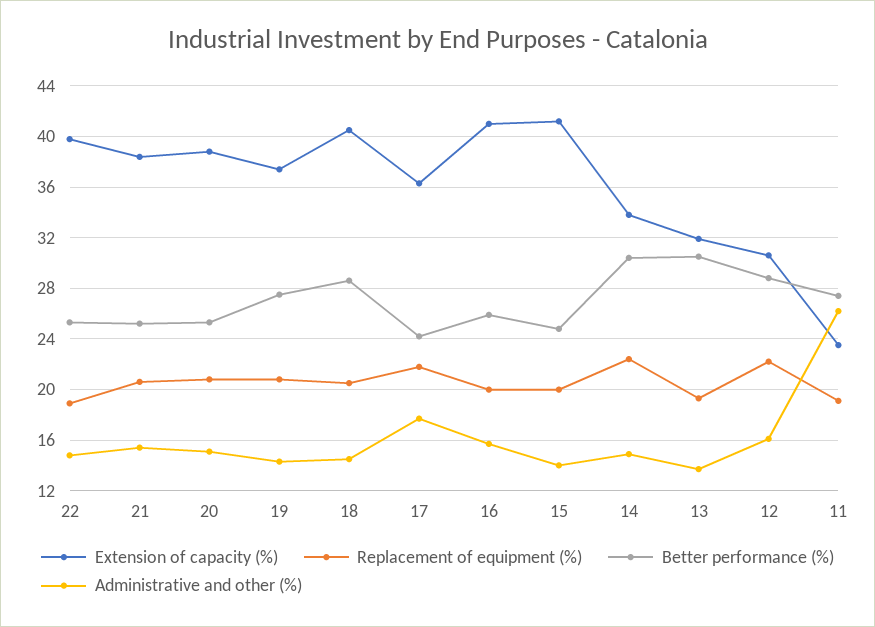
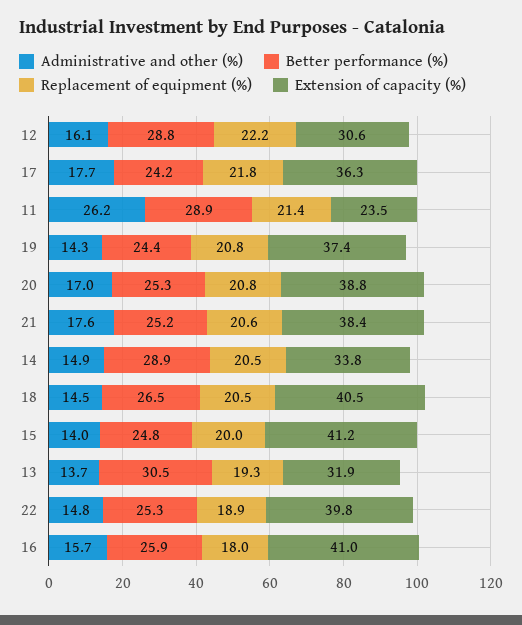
  {
    "Extension of capacity (%)": {
      "22": 39.8,
      "21": 38.4,
      "20": 38.8,
      "19": 37.4,
      "18": 40.5,
      "17": 36.3,
      "16": 41,
      "15": 41.2,
      "14": 33.8,
      "13": 31.9,
      "12": 30.6,
      "11": 23.5
    },
    "Replacement of equipment (%)": {
      "22": 18.9,
      "21": 20.6,
      "20": 20.8,
      "19": 20.8,
      "18": 20.5,
      "17": 21.8,
-     "16": 20,
+     "16": 18,
      "15": 20,
-     "14": 22.5,
+     "14": 20.5,
      "13": 19.3,
      "12": 22.2,
-     "11": 19
+     "11": 21.4
    },
    "Better performance (%)": {
      "22": 25.3,
      "21": 25.2,
      "20": 25.3,
-     "19": 27.5,
+     "19": 24.4,
-     "18": 28.5,
+     "18": 26.5,
      "17": 24.2,
      "16": 25.9,
      "15": 24.8,
-     "14": 30.5,
+     "14": 28.9,
      "13": 30.5,
      "12": 28.8,
-     "11": 27.5
+     "11": 28.9
    },
    "Administrative and other (%)": {
      "22": 14.8,
-     "21": 15.5,
+     "21": 17.6,
-     "20": 15,
+     "20": 17,
      "19": 14.3,
      "18": 14.5,
      "17": 17.7,
      "16": 15.7,
      "15": 14,
      "14": 14.9,
      "13": 13.7,
      "12": 16.1,
      "11": 26.2
    }
  }

